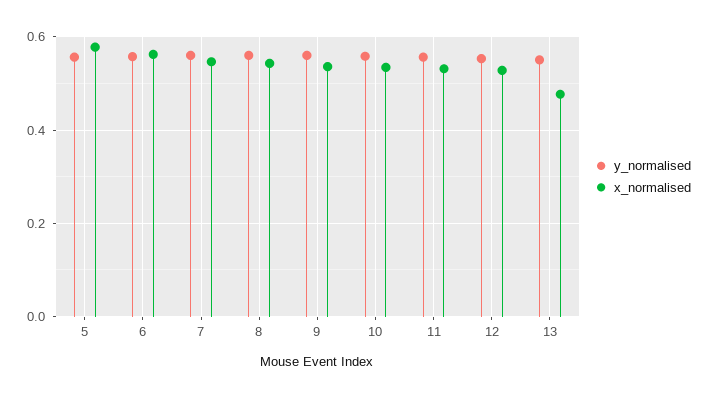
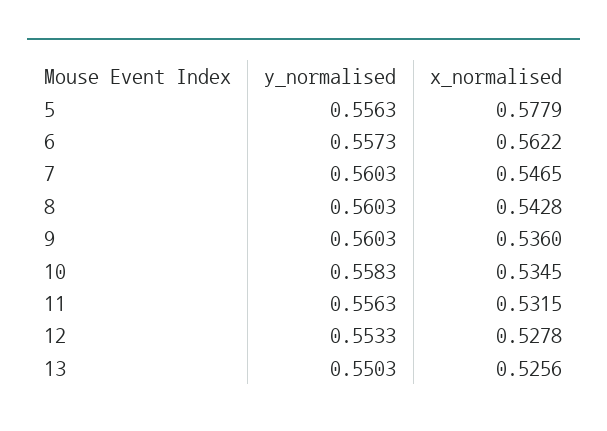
  {
    "y_normalised": {
      "5": 0.5563,
      "6": 0.5573,
      "7": 0.5603,
      "8": 0.5603,
      "9": 0.5603,
      "10": 0.5583,
      "11": 0.5563,
      "12": 0.5533,
      "13": 0.5503
    },
    "x_normalised": {
      "5": 0.5779,
      "6": 0.5622,
      "7": 0.5465,
      "8": 0.5428,
      "9": 0.536,
      "10": 0.5345,
      "11": 0.5315,
      "12": 0.5278,
-     "13": 0.48
+     "13": 0.5256
    }
  }

